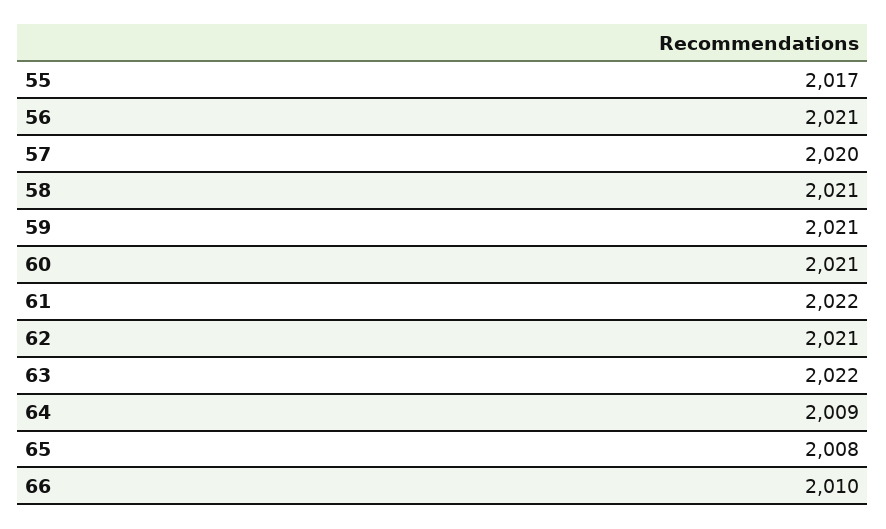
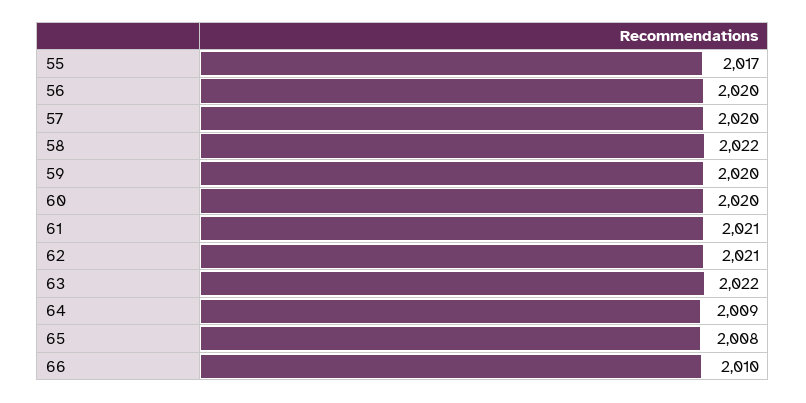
  {
    "55": 2017,
-   "56": 2021,
+   "56": 2020,
    "57": 2020,
-   "58": 2021,
+   "58": 2022,
-   "59": 2021,
+   "59": 2020,
-   "60": 2021,
+   "60": 2020,
-   "61": 2022,
+   "61": 2021,
    "62": 2021,
    "63": 2022,
    "64": 2009,
    "65": 2008,
    "66": 2010
  }

